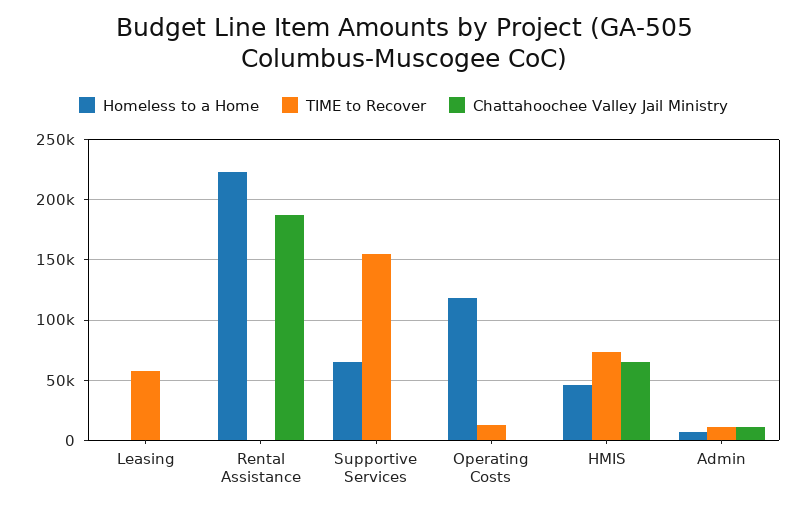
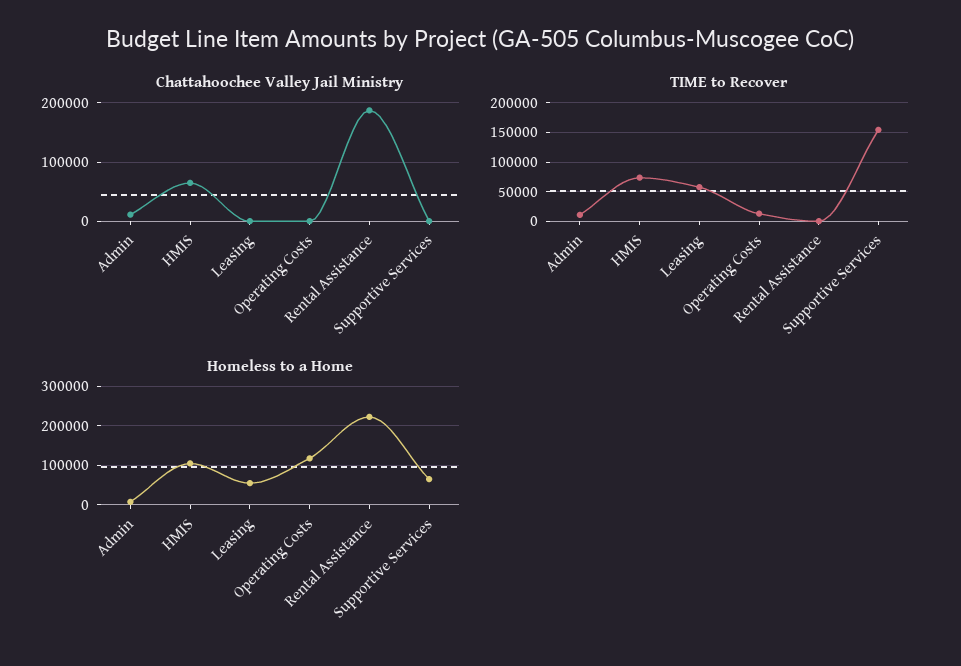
  {
    "Homeless to a Home": {
-     "Leasing": 0,
+     "Leasing": 60000,
      "Rental Assistance": 225000,
      "Supportive Services": 65000,
      "Operating Costs": 120000,
-     "HMIS": 45000,
+     "HMIS": 100000,
      "Admin": 5000
    },
    "TIME to Recover": {
      "Leasing": 60000,
      "Rental Assistance": 0,
      "Supportive Services": 155000,
      "Operating Costs": 15000,
      "HMIS": 75000,
      "Admin": 10000
    },
    "Chattahoochee Valley Jail Ministry": {
      "Leasing": 0,
      "Rental Assistance": 185000,
      "Supportive Services": 0,
      "Operating Costs": 0,
      "HMIS": 65000,
      "Admin": 10000
    }
  }

